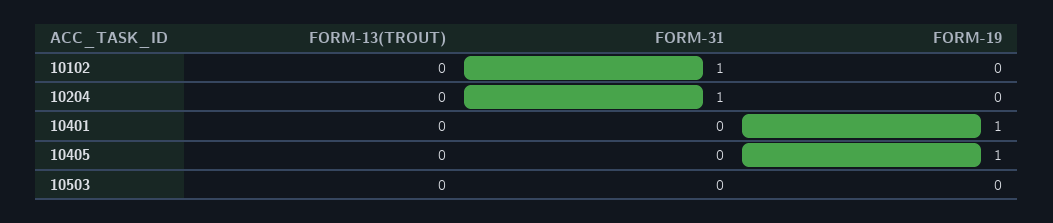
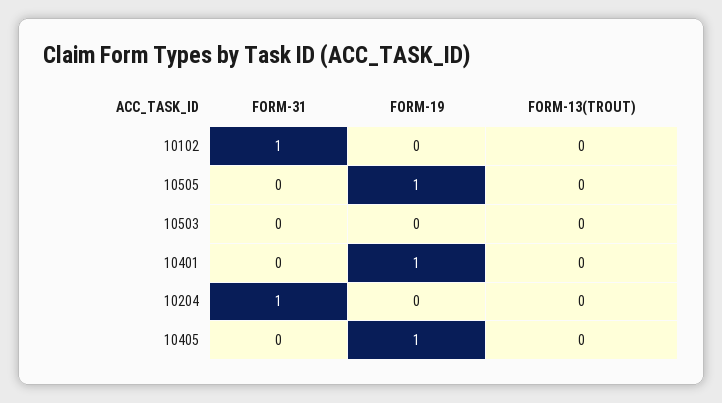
  {
    "FORM-13(TROUT)": {
      "10102": 0,
      "10204": 0,
      "10401": 0,
      "10405": 0,
-     "10503": 0
+     "10503": 0,
+     "10505": 0
    },
    "FORM-31": {
      "10102": 1,
      "10204": 1,
      "10401": 0,
      "10405": 0,
-     "10503": 0
+     "10503": 0,
+     "10505": 0
    },
    "FORM-19": {
      "10102": 0,
      "10204": 0,
      "10401": 1,
      "10405": 1,
-     "10503": 0
+     "10503": 0,
+     "10505": 1
    }
  }

